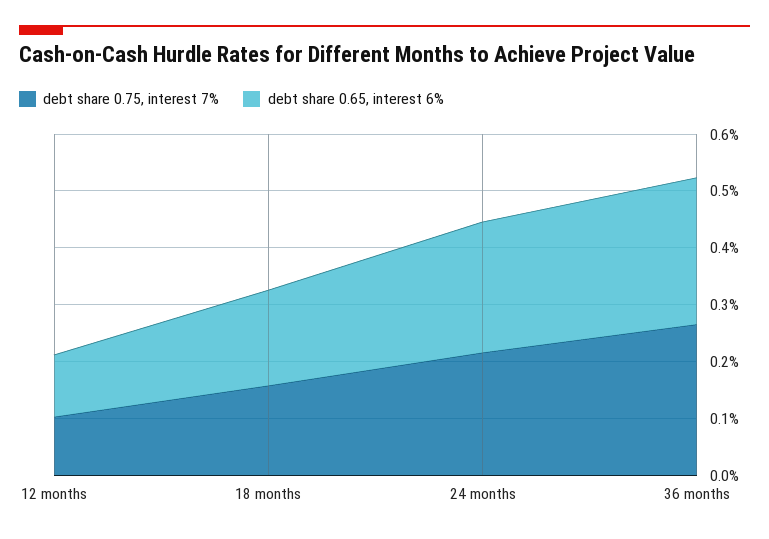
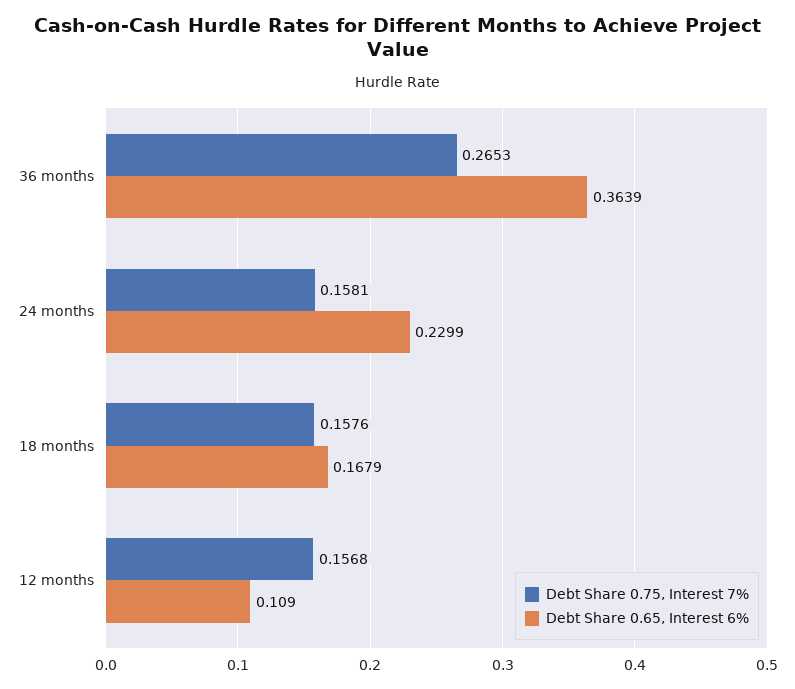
  {
    "debt share 0.75, interest 7%": {
-     "12 months": 0.1,
+     "12 months": 0.1568,
      "18 months": 0.1576,
-     "24 months": 0.22,
+     "24 months": 0.1581,
      "36 months": 0.2653
    },
    "debt share 0.65, interest 6%": {
      "12 months": 0.109,
      "18 months": 0.1679,
      "24 months": 0.2299,
-     "36 months": 0.26
+     "36 months": 0.3639
    }
  }

